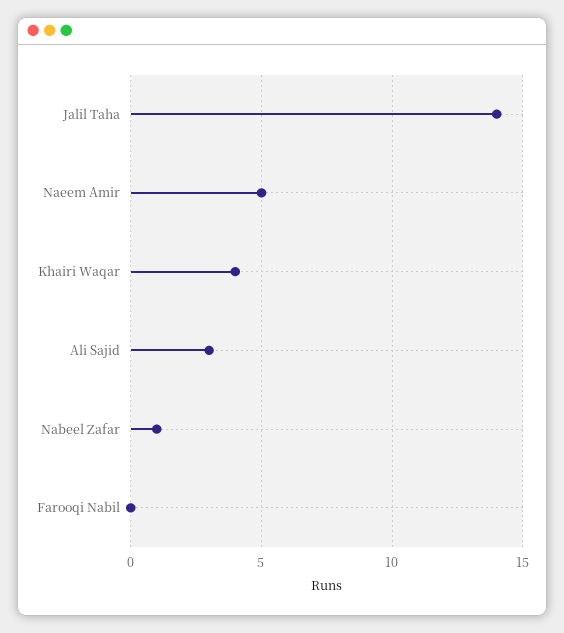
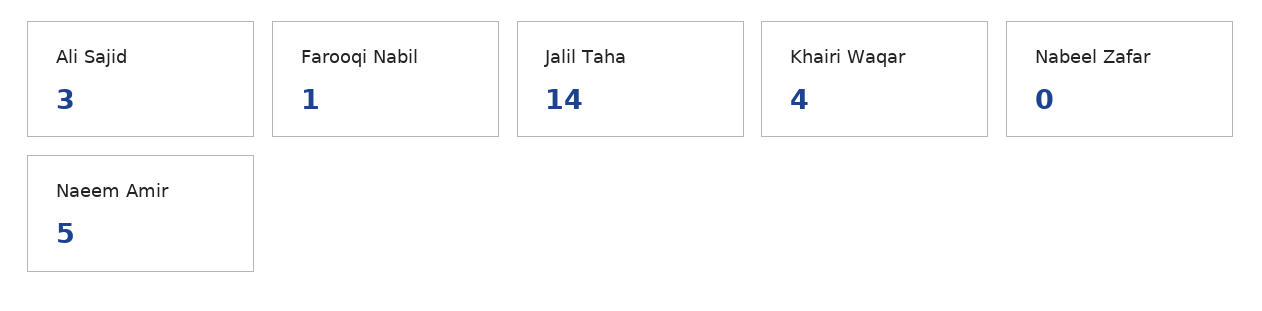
  {
    "Jalil Taha": 14,
    "Naeem Amir": 5,
    "Khairi Waqar": 4,
    "Ali Sajid": 3,
-   "Nabeel Zafar": 1,
+   "Nabeel Zafar": 0,
-   "Farooqi Nabil": 0
+   "Farooqi Nabil": 1
  }

